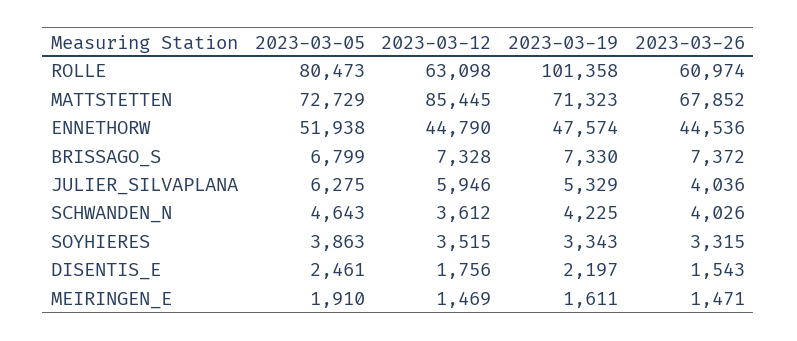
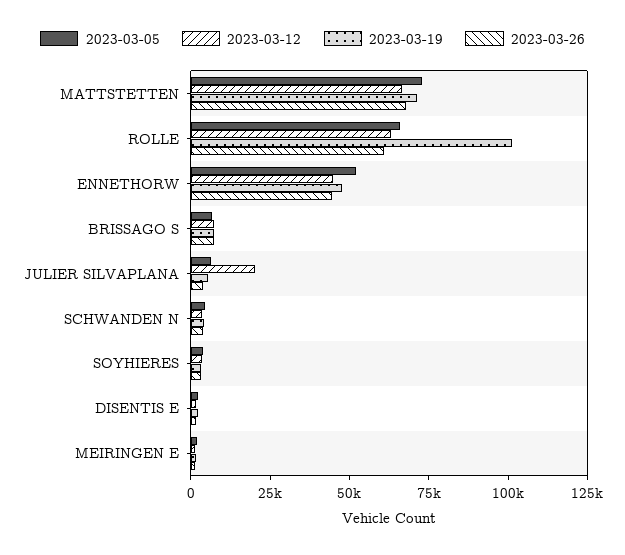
  {
    "2023-03-05": {
-     "ROLLE": 80473,
+     "ROLLE": 65000,
      "MATTSTETTEN": 72729,
      "ENNETHORW": 51938,
      "BRISSAGO_S": 6799,
      "JULIER_SILVAPLANA": 6275,
      "SCHWANDEN_N": 4643,
      "SOYHIERES": 3863,
      "DISENTIS_E": 2461,
      "MEIRINGEN_E": 1910
    },
    "2023-03-12": {
      "ROLLE": 63098,
-     "MATTSTETTEN": 85445,
+     "MATTSTETTEN": 65000,
      "ENNETHORW": 44790,
      "BRISSAGO_S": 7328,
-     "JULIER_SILVAPLANA": 5946,
+     "JULIER_SILVAPLANA": 20000,
      "SCHWANDEN_N": 3612,
      "SOYHIERES": 3515,
      "DISENTIS_E": 1756,
      "MEIRINGEN_E": 1469
    },
    "2023-03-19": {
      "ROLLE": 101358,
      "MATTSTETTEN": 71323,
      "ENNETHORW": 47574,
      "BRISSAGO_S": 7330,
      "JULIER_SILVAPLANA": 5329,
      "SCHWANDEN_N": 4225,
      "SOYHIERES": 3343,
      "DISENTIS_E": 2197,
      "MEIRINGEN_E": 1611
    },
    "2023-03-26": {
      "ROLLE": 60974,
      "MATTSTETTEN": 67852,
      "ENNETHORW": 44536,
      "BRISSAGO_S": 7372,
      "JULIER_SILVAPLANA": 4036,
      "SCHWANDEN_N": 4026,
      "SOYHIERES": 3315,
      "DISENTIS_E": 1543,
      "MEIRINGEN_E": 1471
    }
  }

